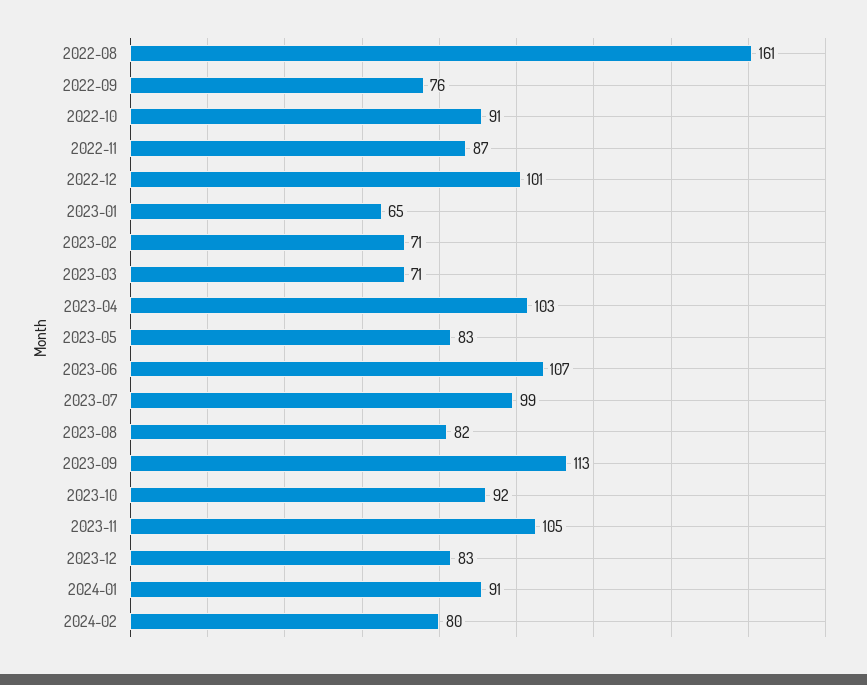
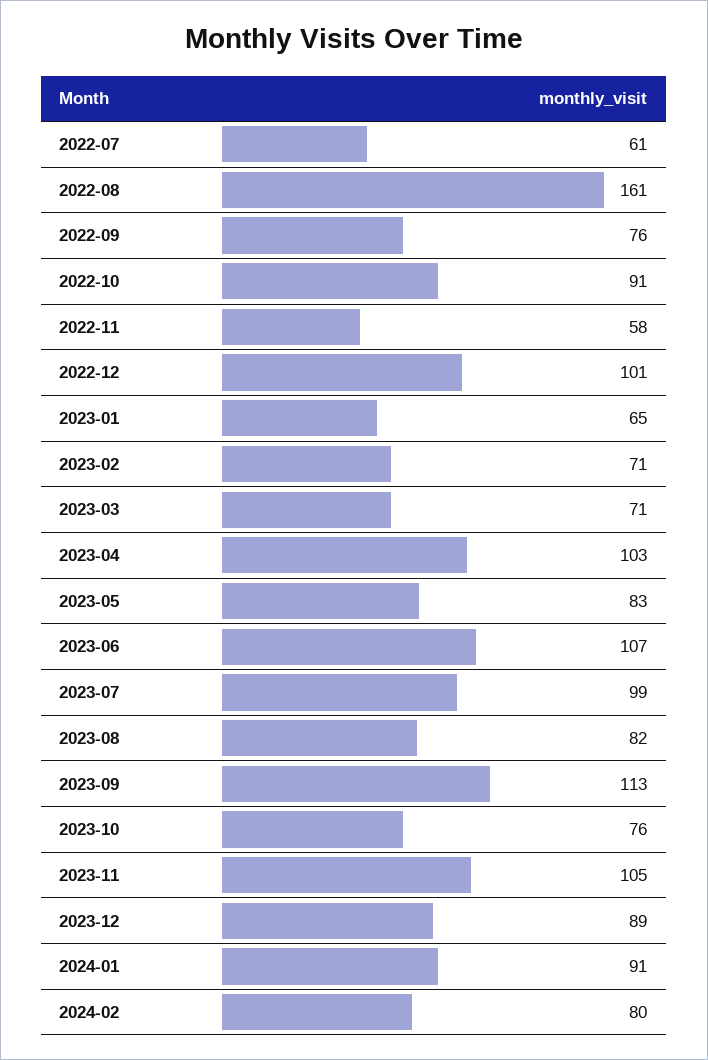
  {
    "2022-08": 161,
    "2022-09": 76,
    "2022-10": 91,
-   "2022-11": 87,
+   "2022-11": 58,
    "2022-12": 101,
    "2023-01": 65,
    "2023-02": 71,
    "2023-03": 71,
    "2023-04": 103,
    "2023-05": 83,
    "2023-06": 107,
    "2023-07": 99,
    "2023-08": 82,
    "2023-09": 113,
-   "2023-10": 92,
+   "2023-10": 76,
    "2023-11": 105,
-   "2023-12": 83,
+   "2023-12": 89,
    "2024-01": 91,
-   "2024-02": 80
+   "2024-02": 80,
+   "2022-07": 61
  }

